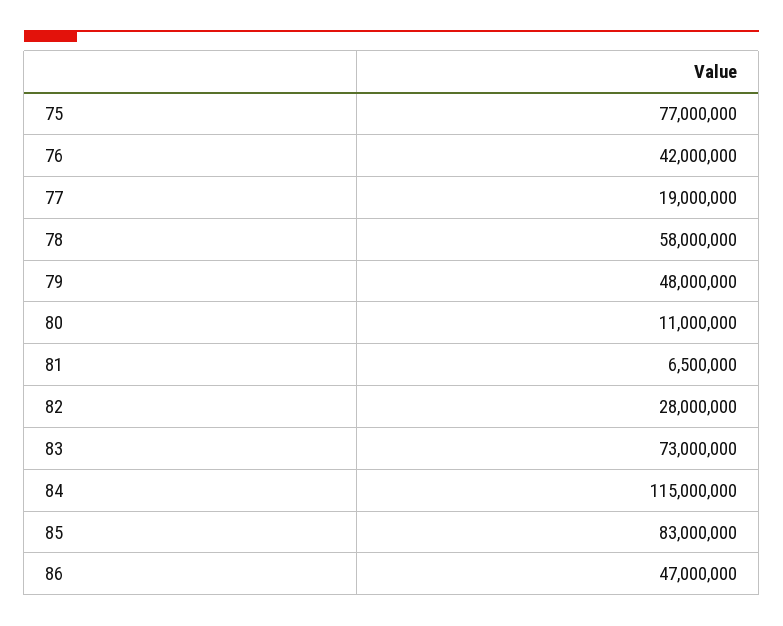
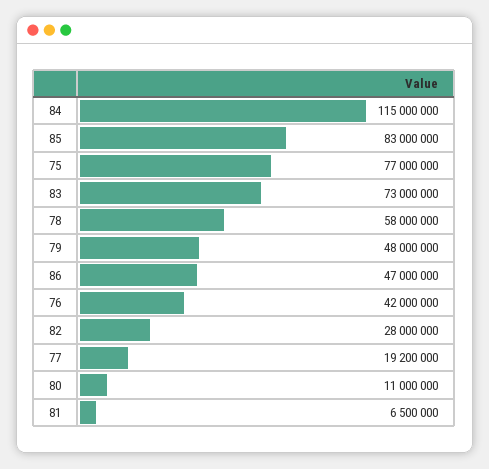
  {
    "75": 77000000,
    "76": 42000000,
-   "77": 19000000,
+   "77": 19200000,
    "78": 58000000,
    "79": 48000000,
    "80": 11000000,
    "81": 6500000,
    "82": 28000000,
    "83": 73000000,
    "84": 115000000,
    "85": 83000000,
    "86": 47000000
  }

